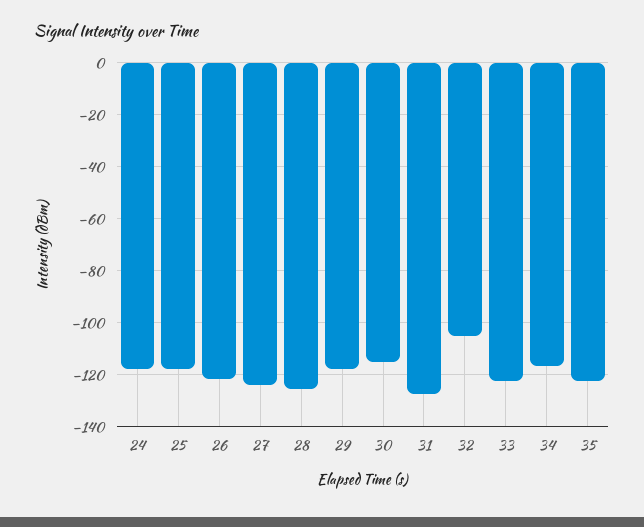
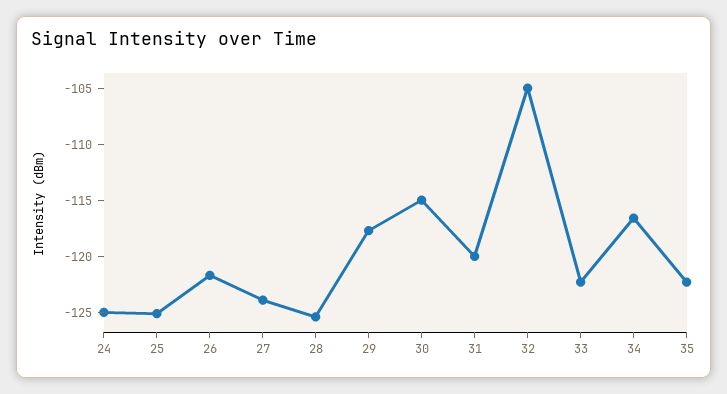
  {
-   "24": -117.5,
+   "24": -125,
-   "25": -117.5,
+   "25": -125,
    "26": -122,
    "27": -124,
    "28": -125,
    "29": -118,
    "30": -115,
-   "31": -127.5,
+   "31": -120,
    "32": -105,
    "33": -122,
    "34": -117,
    "35": -122
  }

